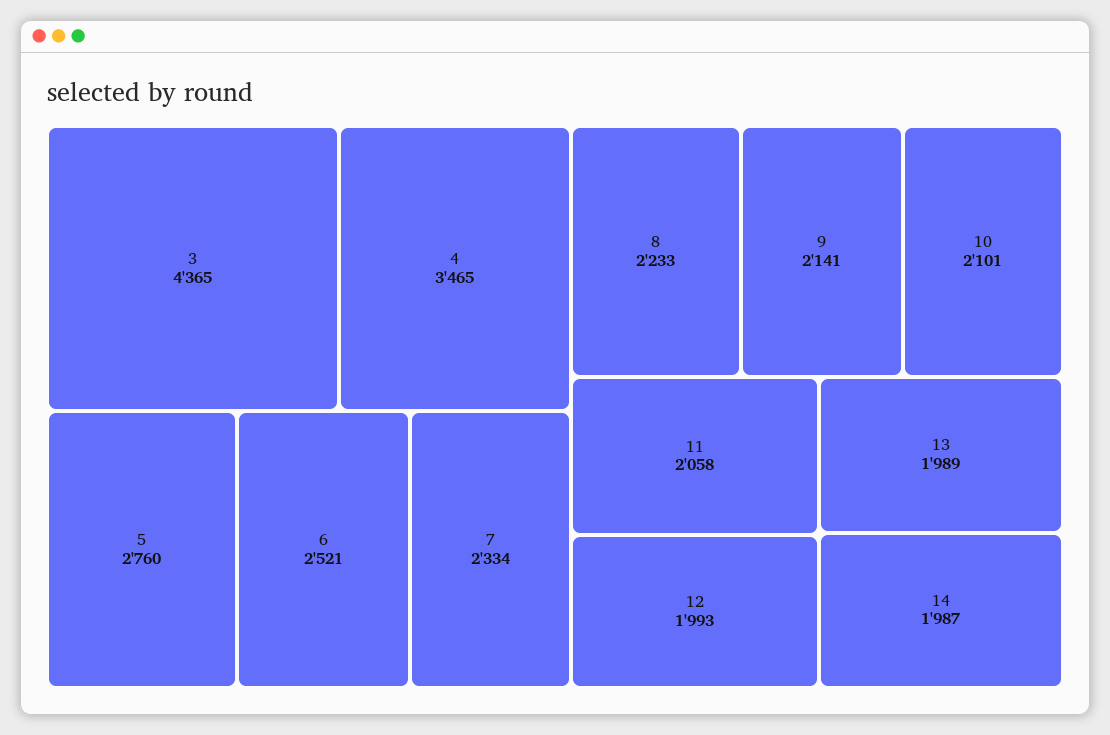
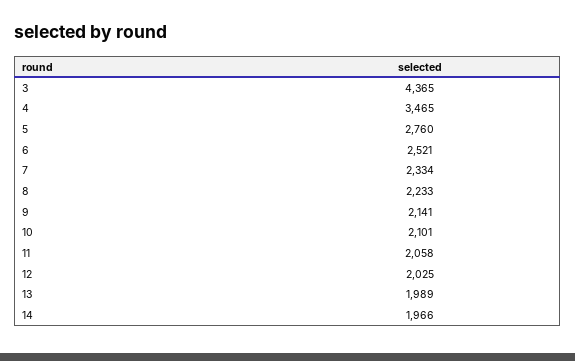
  {
    "3": 4365,
    "4": 3465,
    "5": 2760,
    "6": 2521,
    "7": 2334,
    "8": 2233,
    "9": 2141,
    "10": 2101,
    "11": 2058,
-   "12": 1993,
+   "12": 2025,
    "13": 1989,
-   "14": 1987
+   "14": 1966
  }

